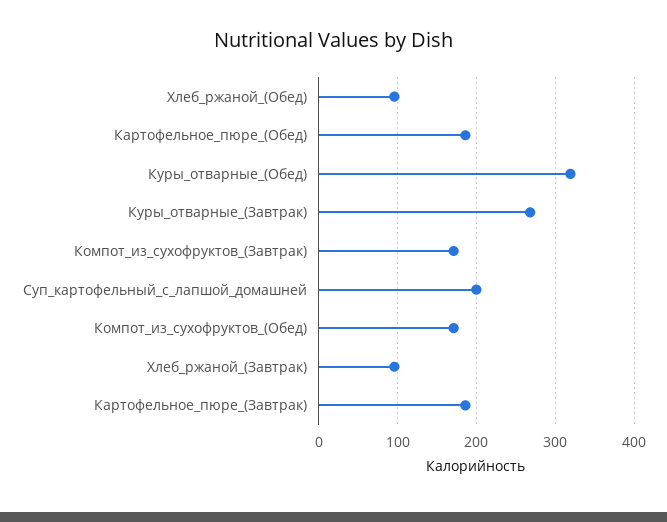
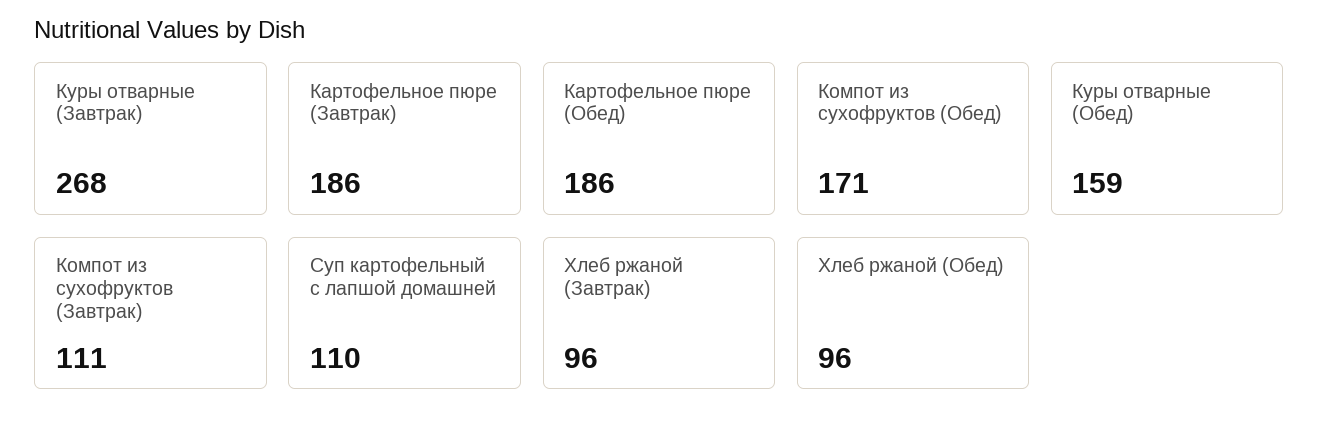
  {
    "Хлеб_ржаной_(Обед)": 96,
    "Картофельное_пюре_(Обед)": 186,
-   "Куры_отварные_(Обед)": 320,
+   "Куры_отварные_(Обед)": 159,
    "Куры_отварные_(Завтрак)": 268,
-   "Компот_из_сухофруктов_(Завтрак)": 170,
+   "Компот_из_сухофруктов_(Завтрак)": 111,
-   "Суп_картофельный_с_лапшой_домашней": 200,
+   "Суп_картофельный_с_лапшой_домашней": 110,
    "Компот_из_сухофруктов_(Обед)": 171,
    "Хлеб_ржаной_(Завтрак)": 96,
    "Картофельное_пюре_(Завтрак)": 186
  }

